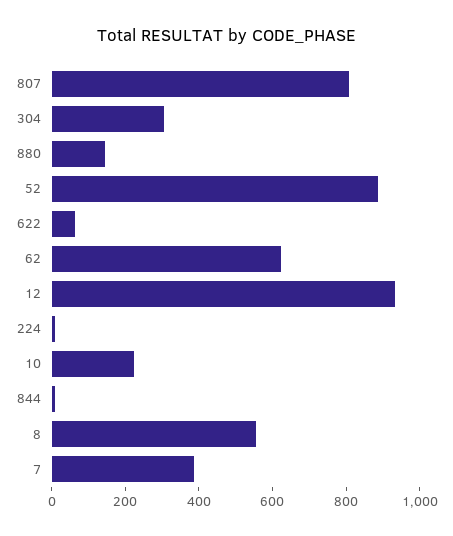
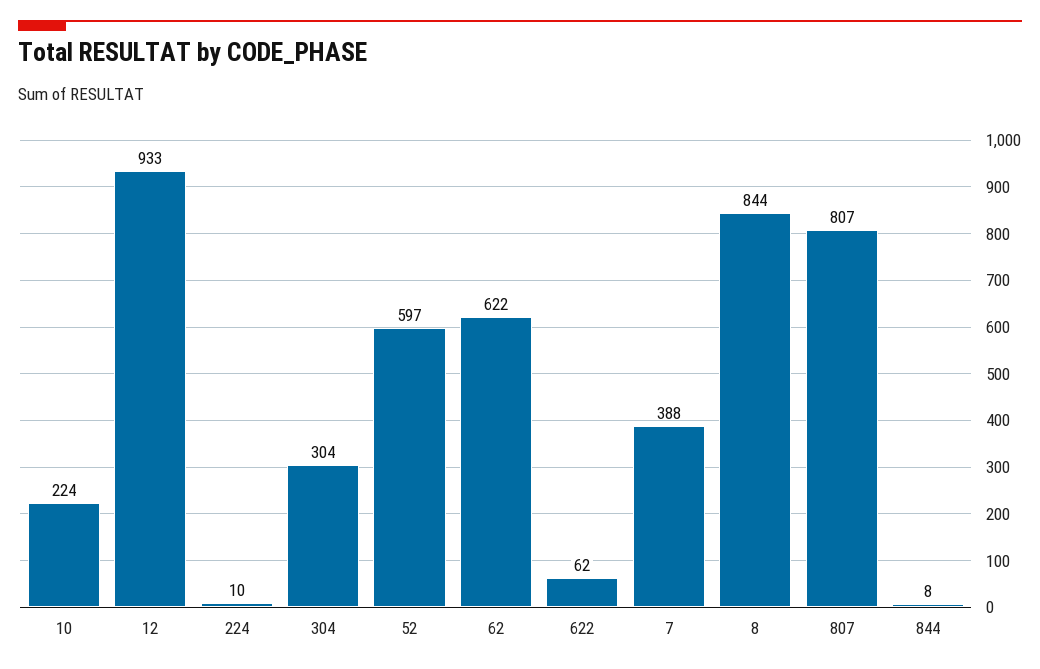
  {
    "807": 807,
    "304": 304,
-   "880": 150,
-   "52": 900,
+   "52": 597,
    "622": 62,
    "62": 622,
    "12": 933,
    "224": 10,
    "10": 224,
    "844": 8,
-   "8": 550,
+   "8": 844,
    "7": 388
  }

